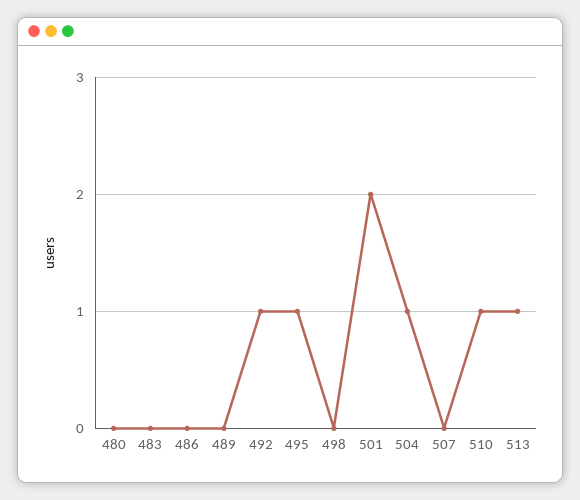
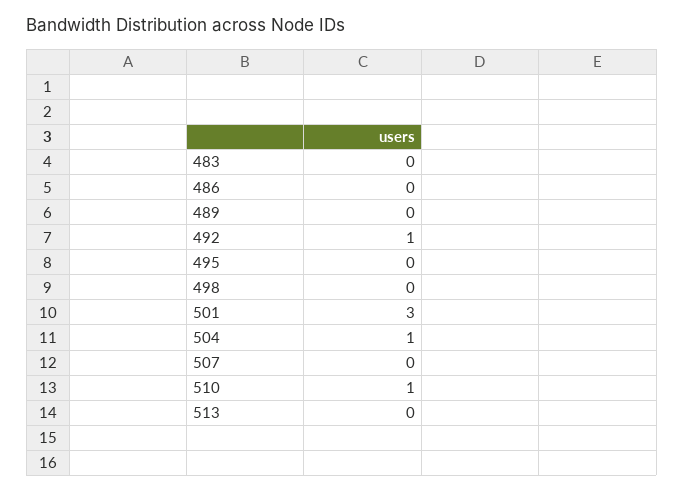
  {
-   "480": 0,
    "483": 0,
    "486": 0,
    "489": 0,
    "492": 1,
-   "495": 1,
+   "495": 0,
    "498": 0,
-   "501": 2,
+   "501": 3,
    "504": 1,
    "507": 0,
    "510": 1,
-   "513": 1
+   "513": 0
  }

